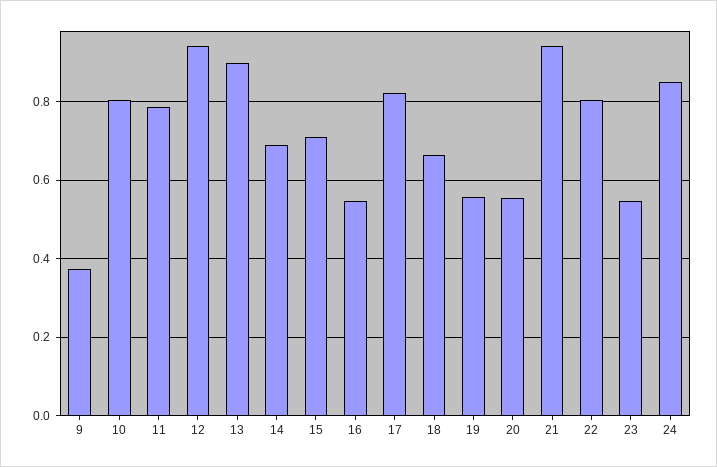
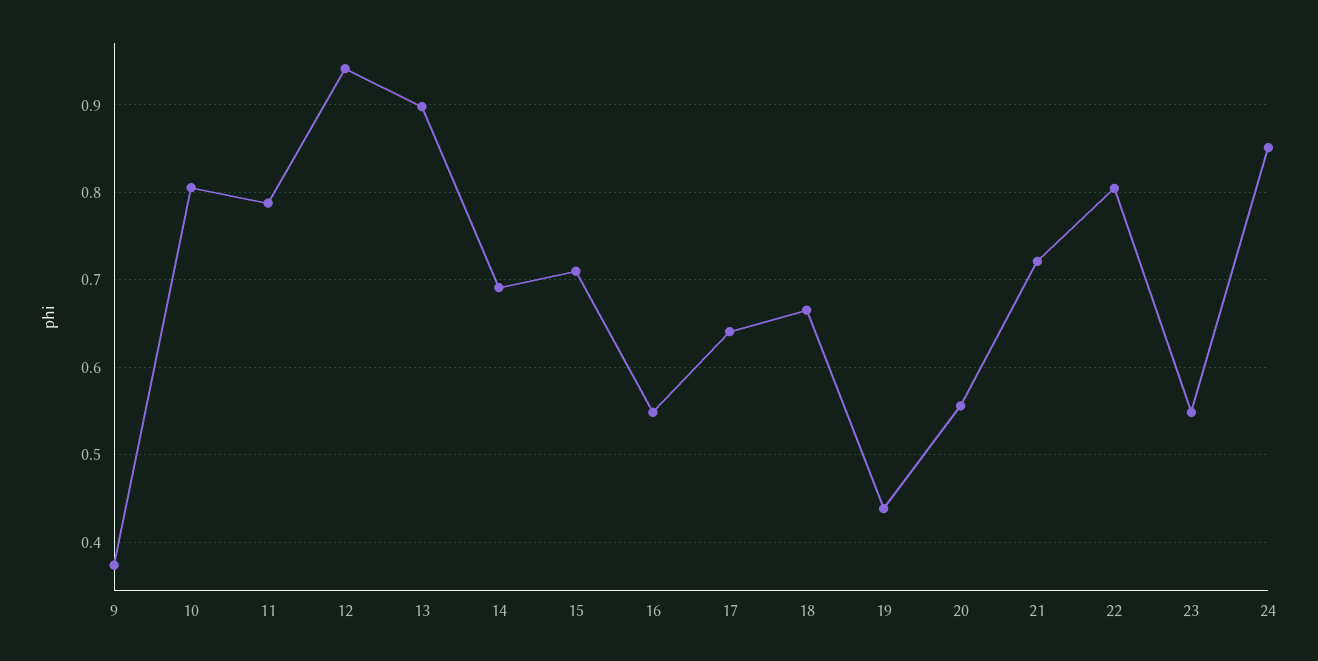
  {
    "9": 0.37,
    "10": 0.81,
    "11": 0.79,
    "12": 0.94,
    "13": 0.9,
    "14": 0.69,
    "15": 0.71,
    "16": 0.55,
-   "17": 0.82,
+   "17": 0.64,
    "18": 0.67,
-   "19": 0.56,
+   "19": 0.44,
    "20": 0.56,
-   "21": 0.94,
+   "21": 0.72,
    "22": 0.8,
    "23": 0.55,
    "24": 0.85
  }

